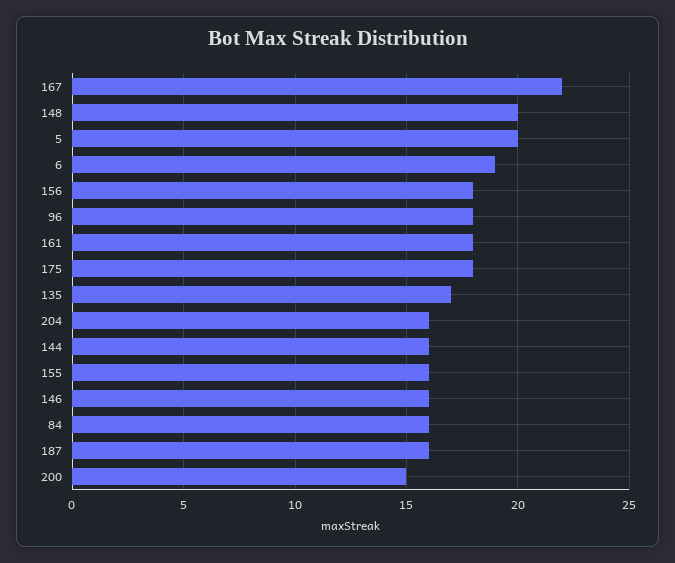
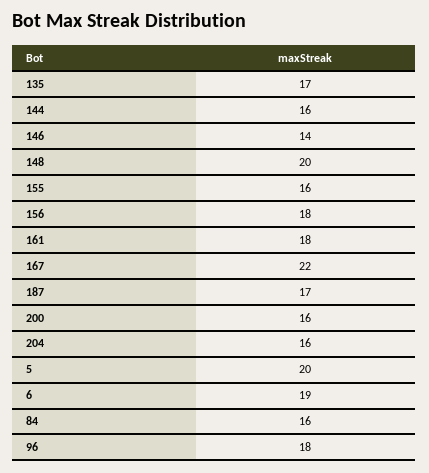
  {
    "167": 22,
    "148": 20,
    "5": 20,
    "6": 19,
    "156": 18,
    "96": 18,
    "161": 18,
-   "175": 18,
    "135": 17,
    "204": 16,
    "144": 16,
    "155": 16,
-   "146": 16,
+   "146": 14,
    "84": 16,
-   "187": 16,
+   "187": 17,
-   "200": 15
+   "200": 16
  }

